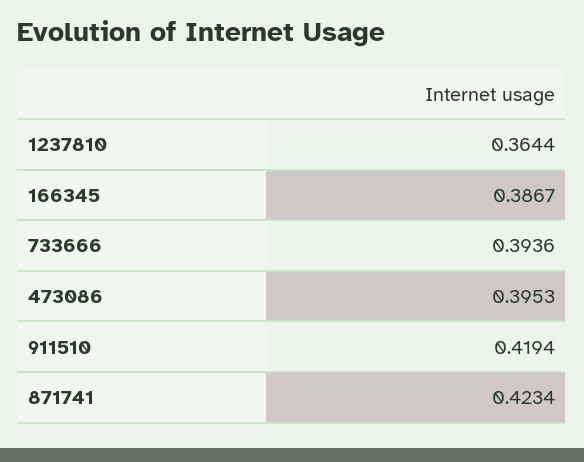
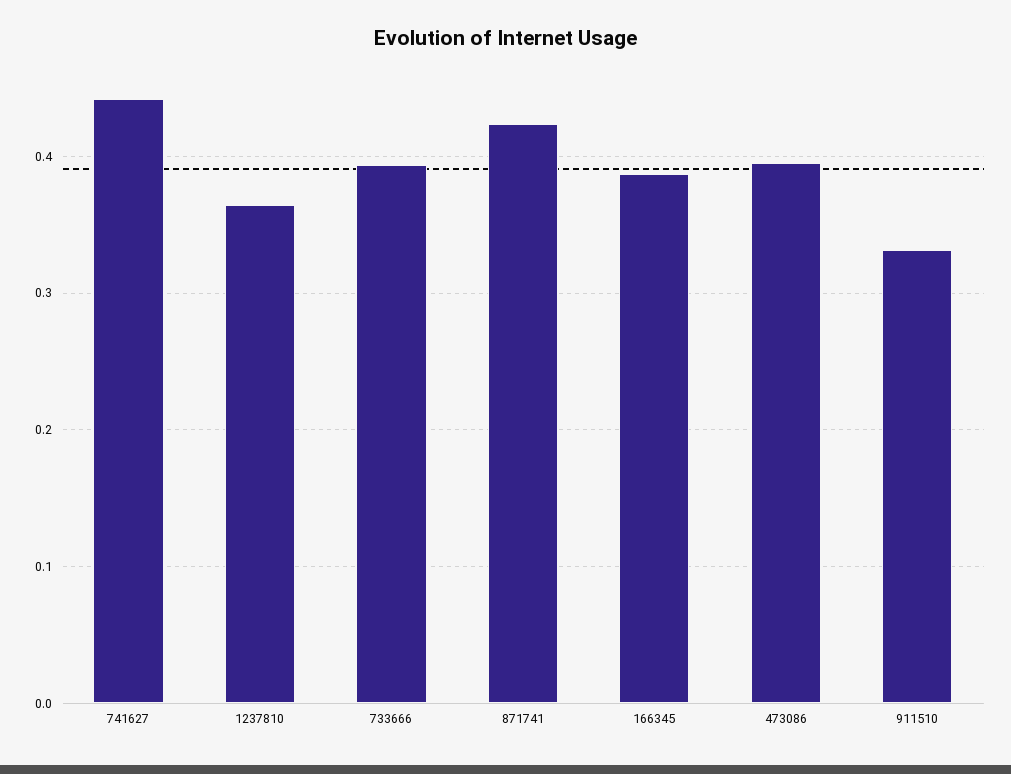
  {
    "1237810": 0.3644,
    "166345": 0.3867,
    "733666": 0.3936,
    "473086": 0.3953,
-   "911510": 0.4194,
+   "911510": 0.33,
-   "871741": 0.4234
+   "871741": 0.4234,
+   "741627": 0.44
  }

